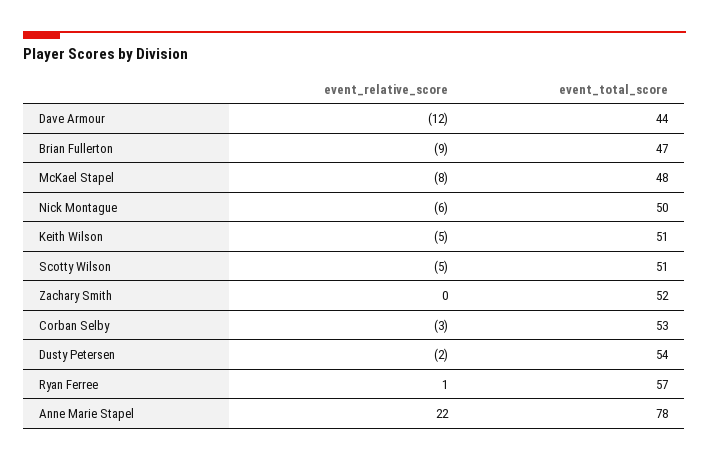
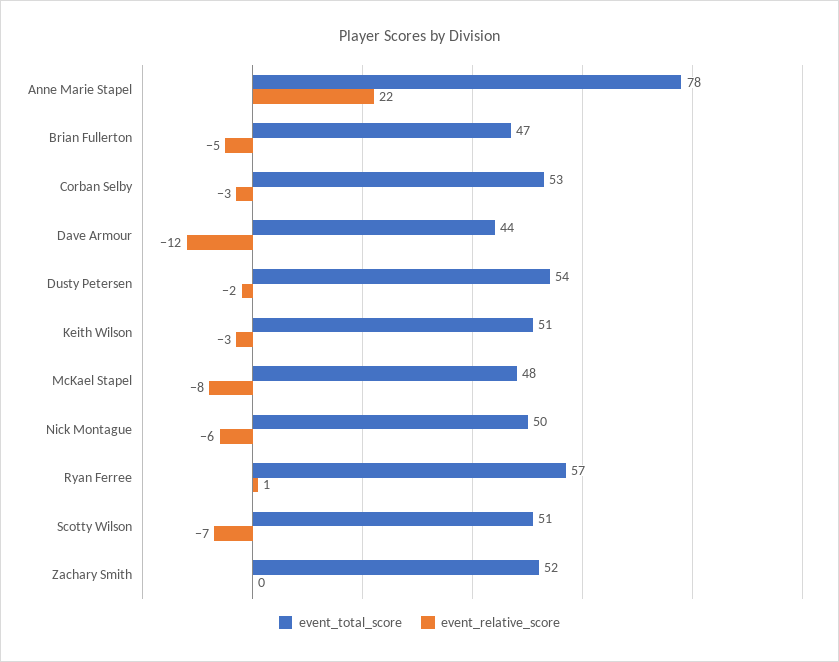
  {
    "event_relative_score": {
      "Dave Armour": -12,
-     "Brian Fullerton": -9,
+     "Brian Fullerton": -5,
      "McKael Stapel": -8,
      "Nick Montague": -6,
-     "Keith Wilson": -5,
+     "Keith Wilson": -3,
-     "Scotty Wilson": -5,
+     "Scotty Wilson": -7,
      "Zachary Smith": 0,
      "Corban Selby": -3,
      "Dusty Petersen": -2,
      "Ryan Ferree": 1,
      "Anne Marie Stapel": 22
    },
    "event_total_score": {
      "Dave Armour": 44,
      "Brian Fullerton": 47,
      "McKael Stapel": 48,
      "Nick Montague": 50,
      "Keith Wilson": 51,
      "Scotty Wilson": 51,
      "Zachary Smith": 52,
      "Corban Selby": 53,
      "Dusty Petersen": 54,
      "Ryan Ferree": 57,
      "Anne Marie Stapel": 78
    }
  }

